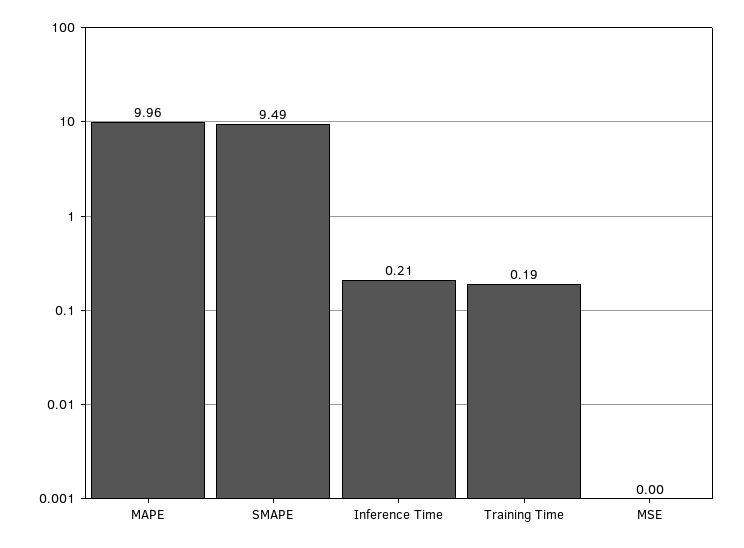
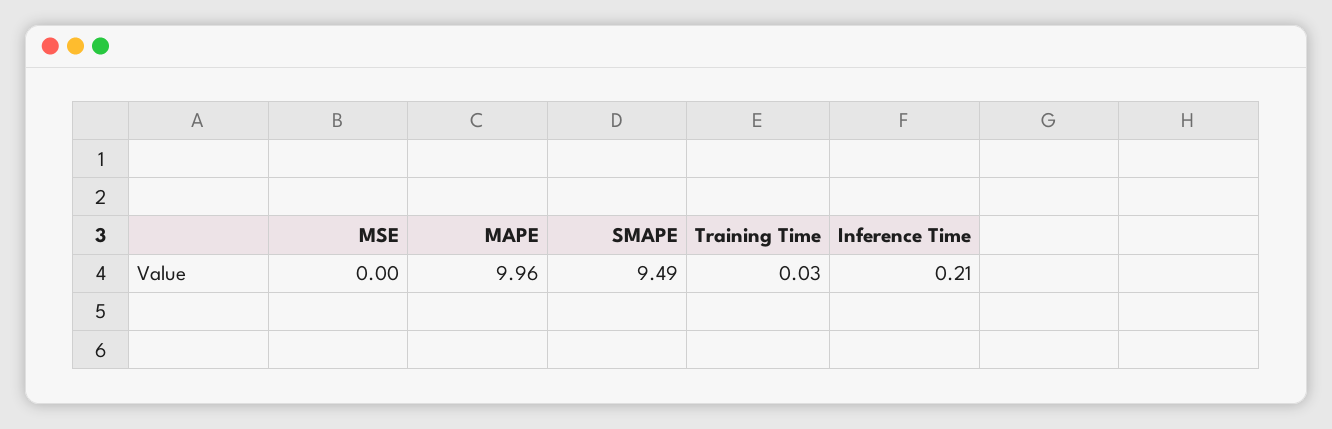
  {
    "MAPE": 9.96,
    "SMAPE": 9.49,
    "Inference Time": 0.21,
-   "Training Time": 0.19,
+   "Training Time": 0.03,
    "MSE": 0
  }

